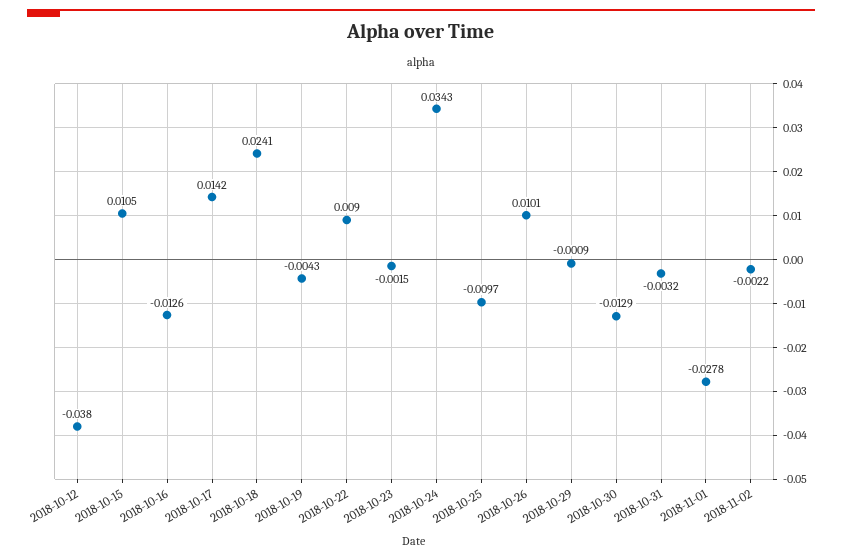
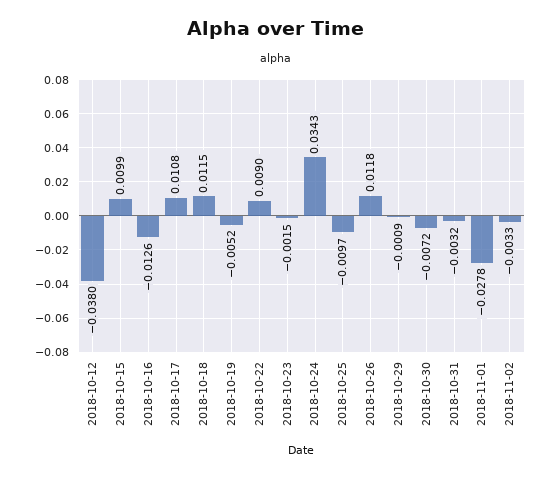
  {
    "2018-10-12": -0.038,
-   "2018-10-15": 0.0105,
+   "2018-10-15": 0.0099,
    "2018-10-16": -0.0126,
-   "2018-10-17": 0.0142,
+   "2018-10-17": 0.0108,
-   "2018-10-18": 0.0241,
+   "2018-10-18": 0.0115,
-   "2018-10-19": -0.0043,
+   "2018-10-19": -0.0052,
    "2018-10-22": 0.009,
    "2018-10-23": -0.0015,
    "2018-10-24": 0.0343,
    "2018-10-25": -0.0097,
-   "2018-10-26": 0.0101,
+   "2018-10-26": 0.0118,
    "2018-10-29": -0.0009,
-   "2018-10-30": -0.0129,
+   "2018-10-30": -0.0072,
    "2018-10-31": -0.0032,
    "2018-11-01": -0.0278,
-   "2018-11-02": -0.0022
+   "2018-11-02": -0.0033
  }

